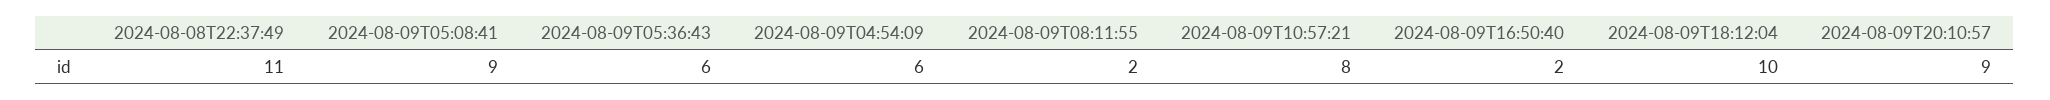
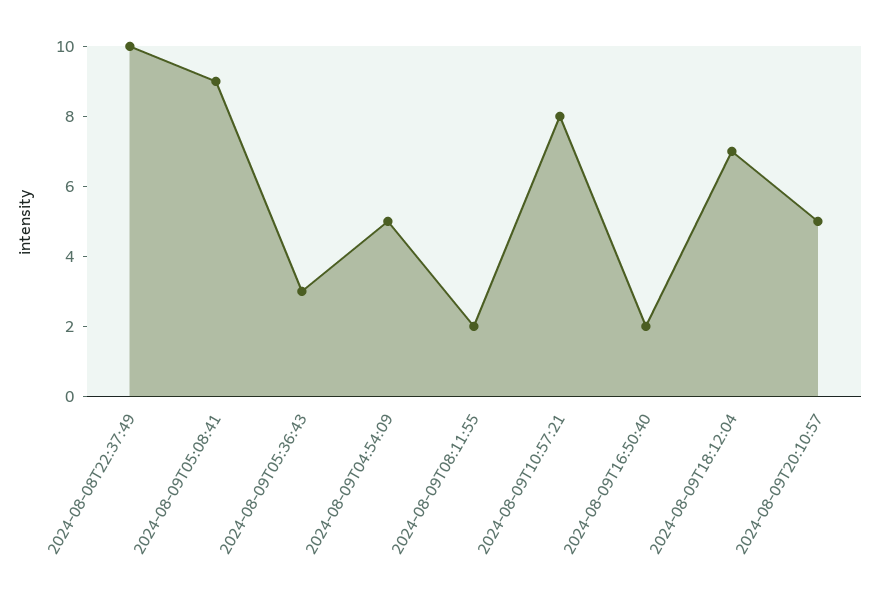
  {
-   "2024-08-08T22:37:49": 11,
+   "2024-08-08T22:37:49": 10,
    "2024-08-09T05:08:41": 9,
-   "2024-08-09T05:36:43": 6,
+   "2024-08-09T05:36:43": 3,
-   "2024-08-09T04:54:09": 6,
+   "2024-08-09T04:54:09": 5,
    "2024-08-09T08:11:55": 2,
    "2024-08-09T10:57:21": 8,
    "2024-08-09T16:50:40": 2,
-   "2024-08-09T18:12:04": 10,
+   "2024-08-09T18:12:04": 7,
-   "2024-08-09T20:10:57": 9
+   "2024-08-09T20:10:57": 5
  }

